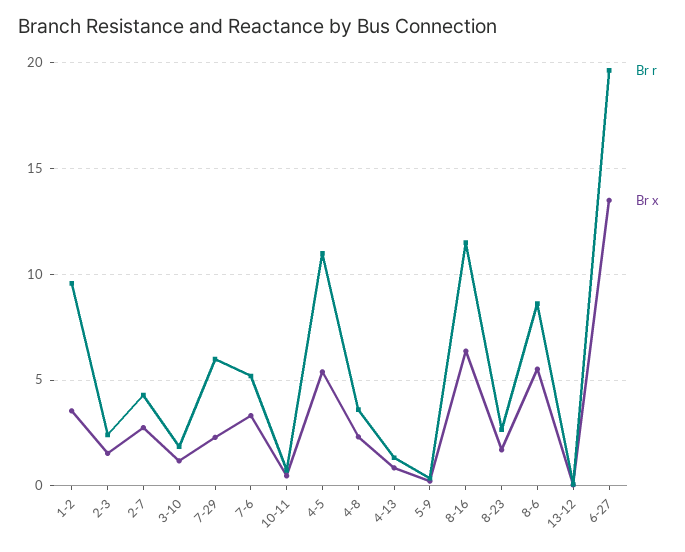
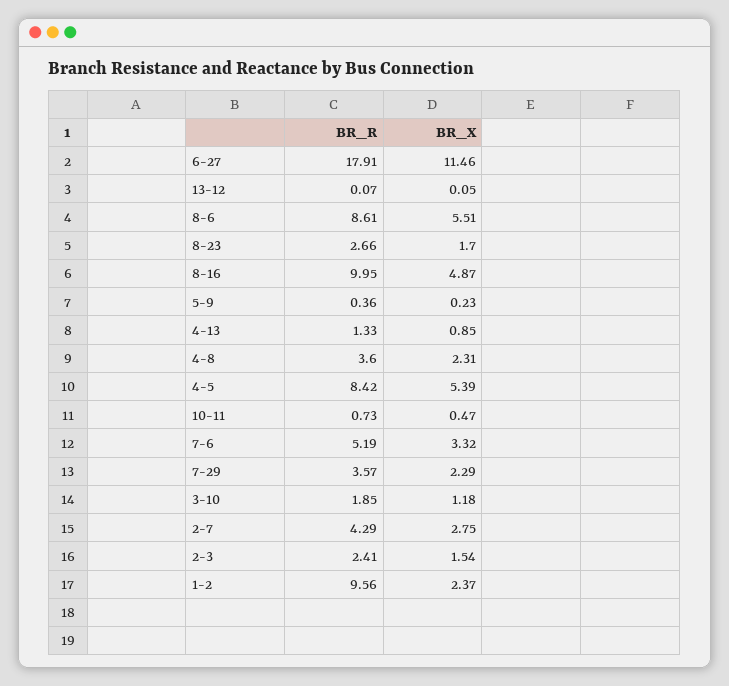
  {
    "Br r": {
      "1-2": 9.56,
      "2-3": 2.41,
      "2-7": 4.29,
      "3-10": 1.85,
-     "7-29": 6,
+     "7-29": 3.57,
      "7-6": 5.19,
      "10-11": 0.73,
-     "4-5": 11,
+     "4-5": 8.42,
      "4-8": 3.6,
      "4-13": 1.33,
      "5-9": 0.36,
-     "8-16": 11.5,
+     "8-16": 9.95,
      "8-23": 2.66,
      "8-6": 8.61,
      "13-12": 0.07,
-     "6-27": 19.5
+     "6-27": 17.91
    },
    "Br x": {
-     "1-2": 3.5,
+     "1-2": 2.37,
      "2-3": 1.54,
      "2-7": 2.75,
      "3-10": 1.18,
      "7-29": 2.29,
      "7-6": 3.32,
      "10-11": 0.47,
      "4-5": 5.39,
      "4-8": 2.31,
      "4-13": 0.85,
      "5-9": 0.23,
-     "8-16": 6.5,
+     "8-16": 4.87,
      "8-23": 1.7,
      "8-6": 5.51,
      "13-12": 0.05,
-     "6-27": 13.5
+     "6-27": 11.46
    }
  }

